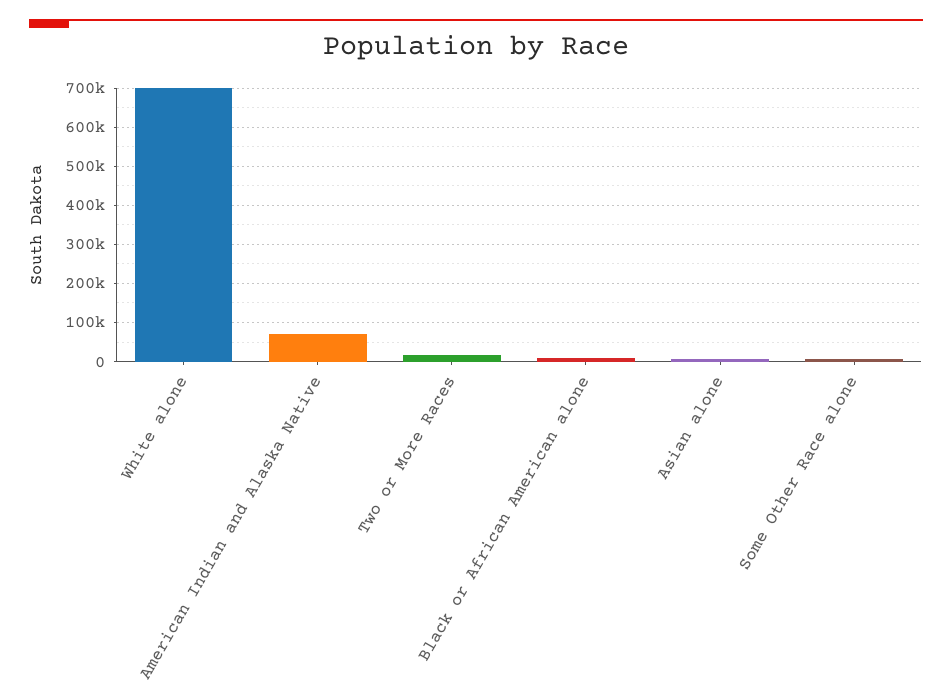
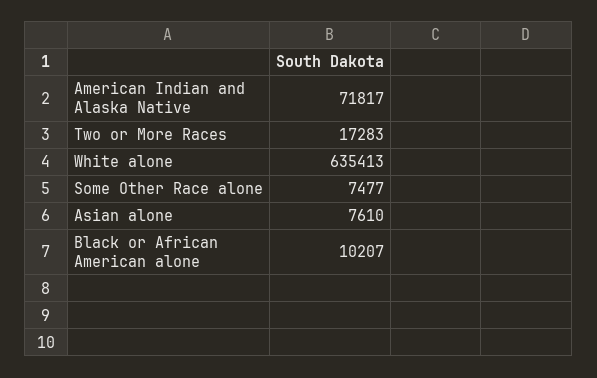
  {
-   "White alone": 700000,
+   "White alone": 635413,
    "American Indian and Alaska Native": 71817,
    "Two or More Races": 17283,
    "Black or African American alone": 10207,
    "Asian alone": 7610,
    "Some Other Race alone": 7477
  }

